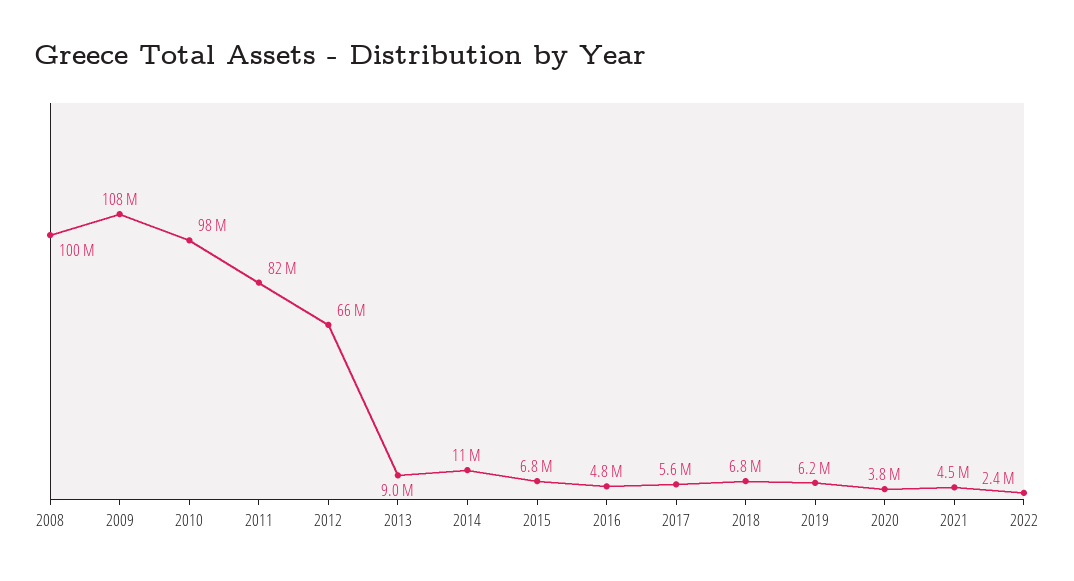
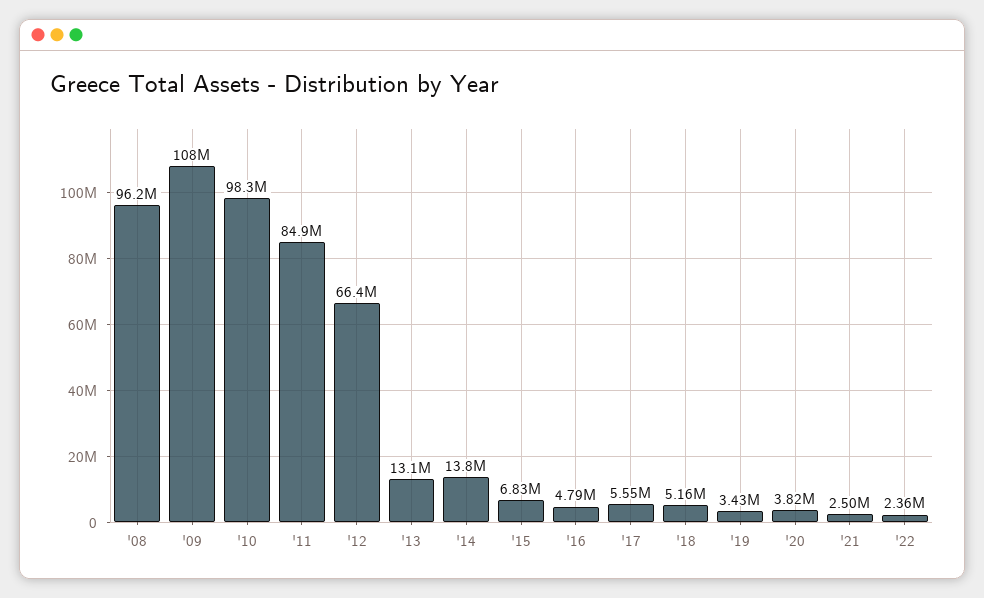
  {
-   "2008": 100000000,
+   "2008": 96200000,
    "2009": 108000000,
    "2010": 98300000,
-   "2011": 82000000,
+   "2011": 84900000,
    "2012": 66400000,
-   "2013": 9000000,
+   "2013": 13100000,
-   "2014": 11000000,
+   "2014": 13800000,
    "2015": 6830000,
    "2016": 4790000,
    "2017": 5550000,
-   "2018": 6800000,
+   "2018": 5160000,
-   "2019": 6200000,
+   "2019": 3430000,
    "2020": 3820000,
-   "2021": 4500000,
+   "2021": 2500000,
    "2022": 2360000
  }

